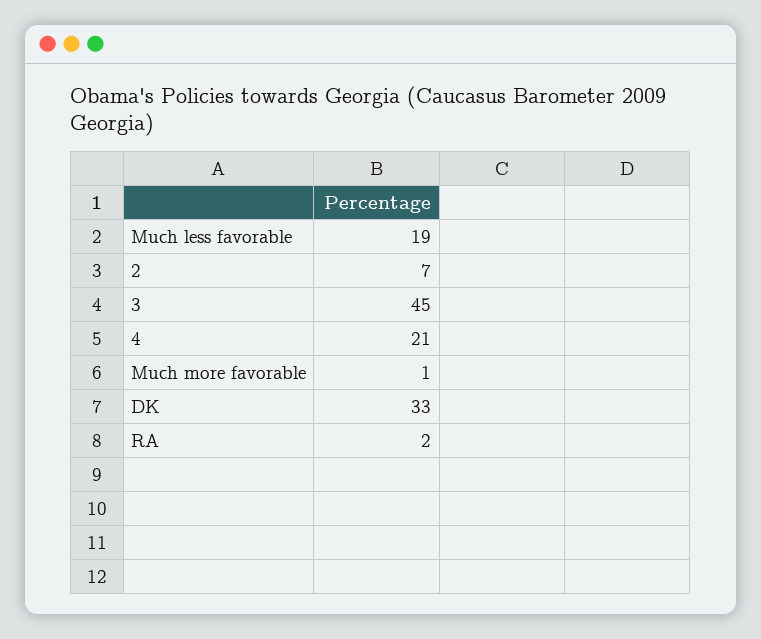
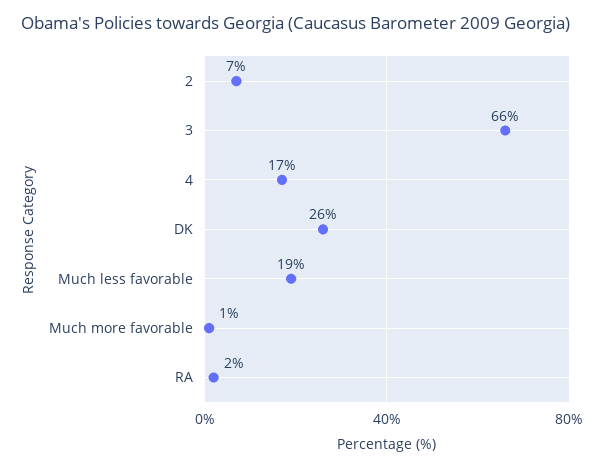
  {
    "Much less favorable": 19,
    "2": 7,
-   "3": 45,
+   "3": 66,
-   "4": 21,
+   "4": 17,
    "Much more favorable": 1,
-   "DK": 33,
+   "DK": 26,
    "RA": 2
  }

